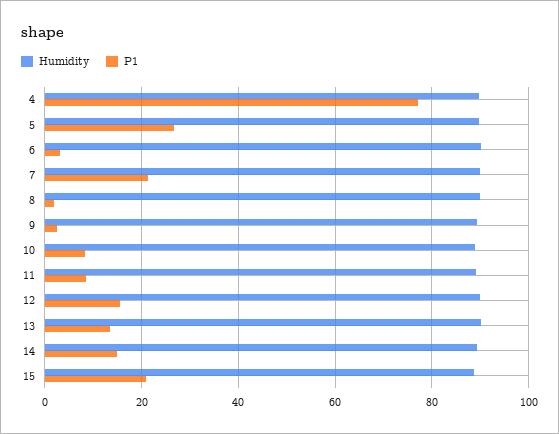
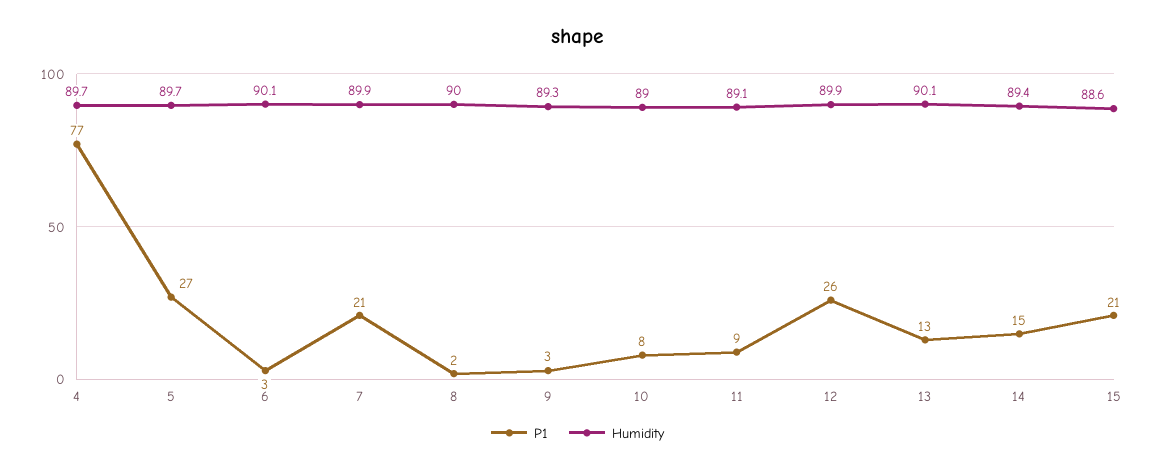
  {
    "Humidity": {
      "4": 89.7,
      "5": 89.7,
      "6": 90.1,
      "7": 89.9,
      "8": 90,
      "9": 89.3,
      "10": 89,
      "11": 89.1,
      "12": 89.9,
      "13": 90.1,
      "14": 89.4,
      "15": 88.6
    },
    "P1": {
      "4": 77,
      "5": 27,
      "6": 3,
      "7": 21,
      "8": 2,
      "9": 3,
      "10": 8,
      "11": 9,
-     "12": 16,
+     "12": 26,
      "13": 13,
      "14": 15,
      "15": 21
    }
  }

